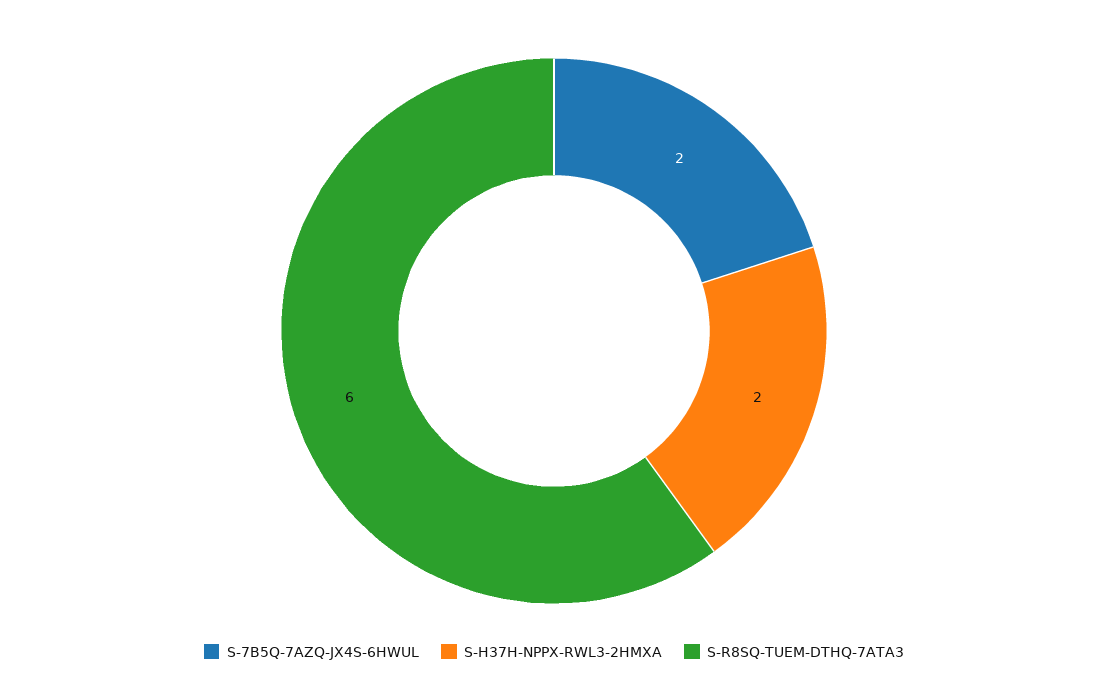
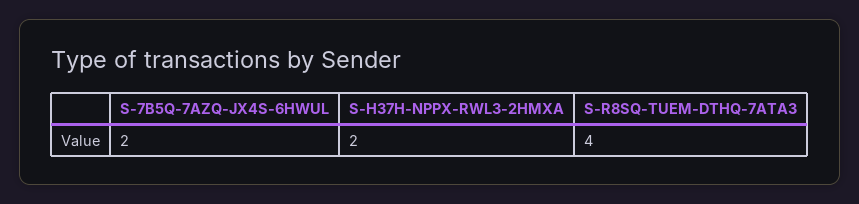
  {
    "S-7B5Q-7AZQ-JX4S-6HWUL": 2,
    "S-H37H-NPPX-RWL3-2HMXA": 2,
-   "S-R8SQ-TUEM-DTHQ-7ATA3": 6
+   "S-R8SQ-TUEM-DTHQ-7ATA3": 4
  }

